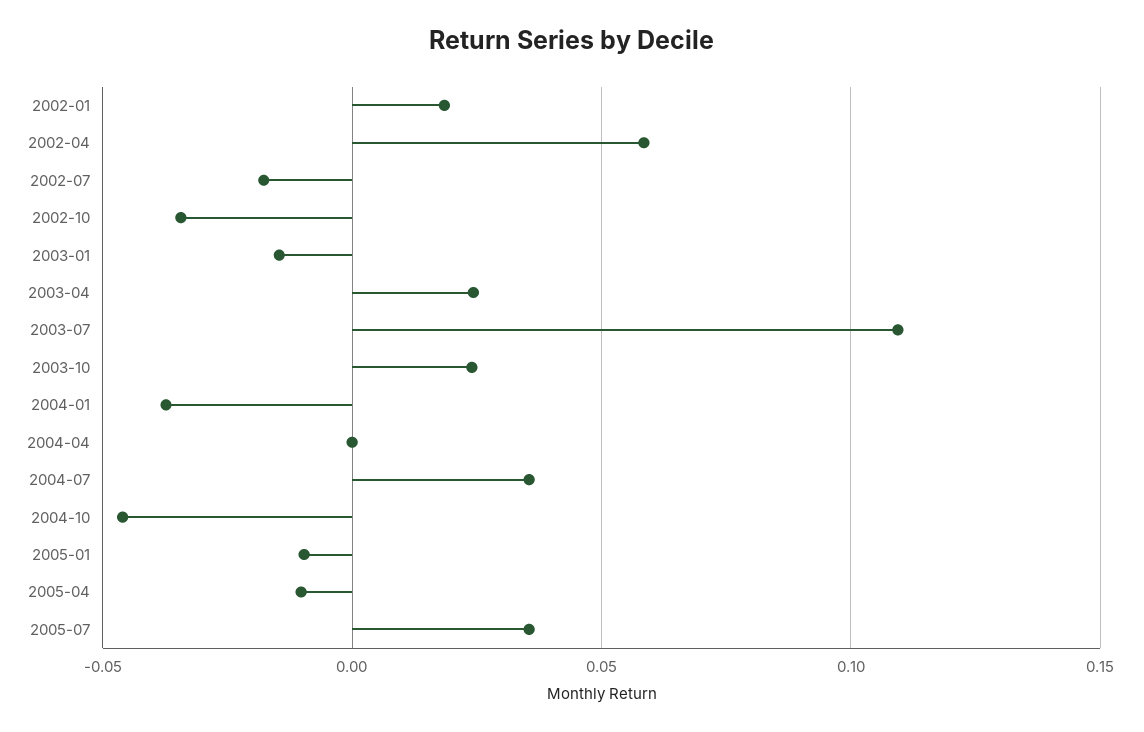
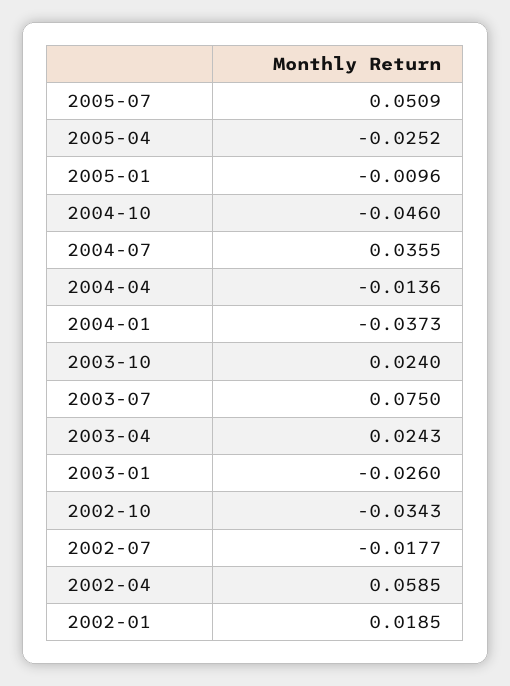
  {
    "2002-01": 0.0185,
    "2002-04": 0.0585,
    "2002-07": -0.0177,
    "2002-10": -0.0343,
-   "2003-01": -0.015,
+   "2003-01": -0.026,
    "2003-04": 0.0243,
-   "2003-07": 0.11,
+   "2003-07": 0.075,
    "2003-10": 0.024,
    "2004-01": -0.0373,
-   "2004-04": 0,
+   "2004-04": -0.0136,
    "2004-07": 0.0355,
    "2004-10": -0.046,
    "2005-01": -0.0096,
-   "2005-04": -0.01,
+   "2005-04": -0.0252,
-   "2005-07": 0.035
+   "2005-07": 0.0509
  }

